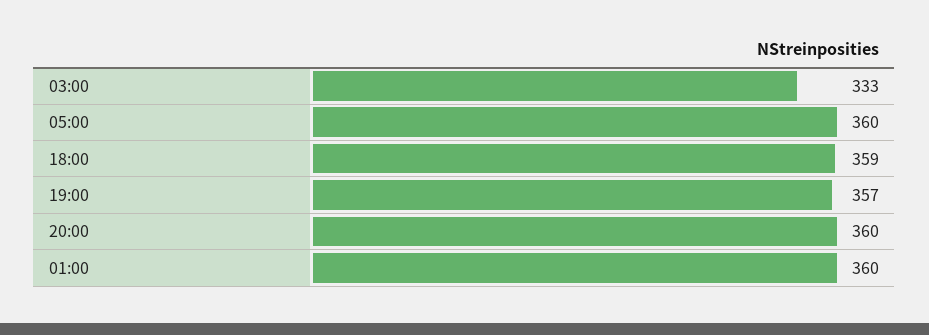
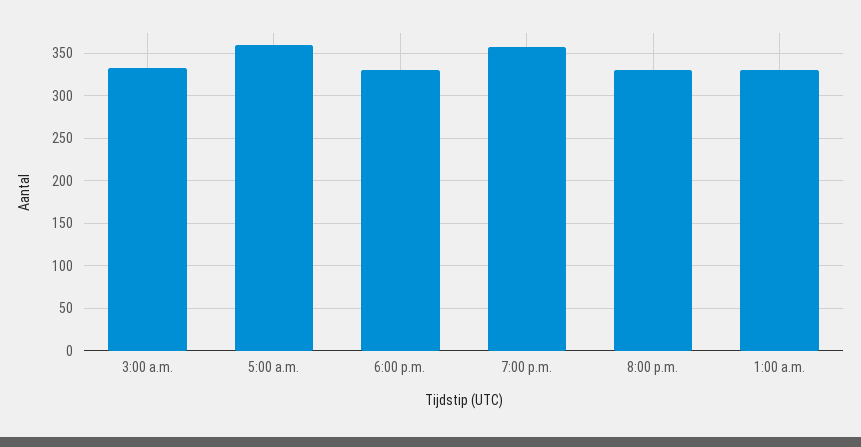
  {
    "03:00": 333,
    "05:00": 360,
-   "18:00": 359,
+   "18:00": 330,
    "19:00": 357,
-   "20:00": 360,
+   "20:00": 330,
-   "01:00": 360
+   "01:00": 330
  }

